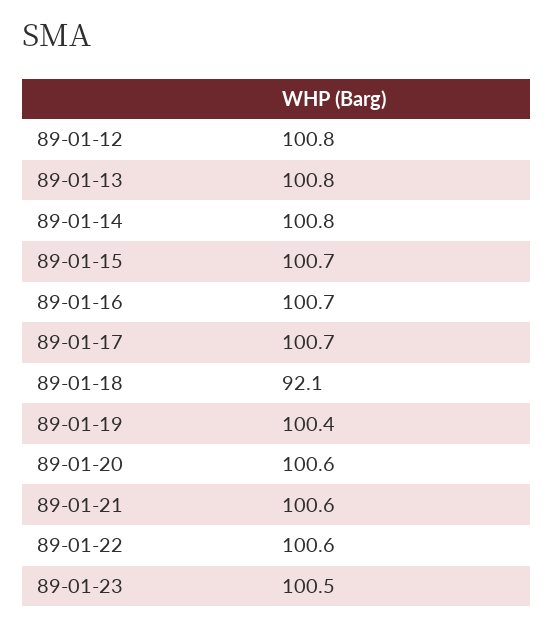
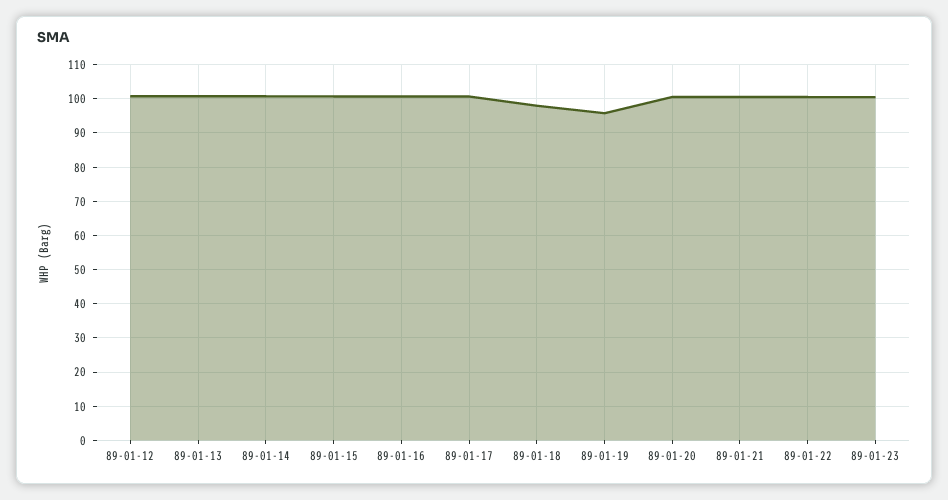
  {
    "89-01-12": 100.8,
    "89-01-13": 100.8,
    "89-01-14": 100.8,
    "89-01-15": 100.7,
    "89-01-16": 100.7,
    "89-01-17": 100.7,
-   "89-01-18": 92.1,
+   "89-01-18": 98,
-   "89-01-19": 100.4,
+   "89-01-19": 96,
    "89-01-20": 100.6,
    "89-01-21": 100.6,
    "89-01-22": 100.6,
    "89-01-23": 100.5
  }

